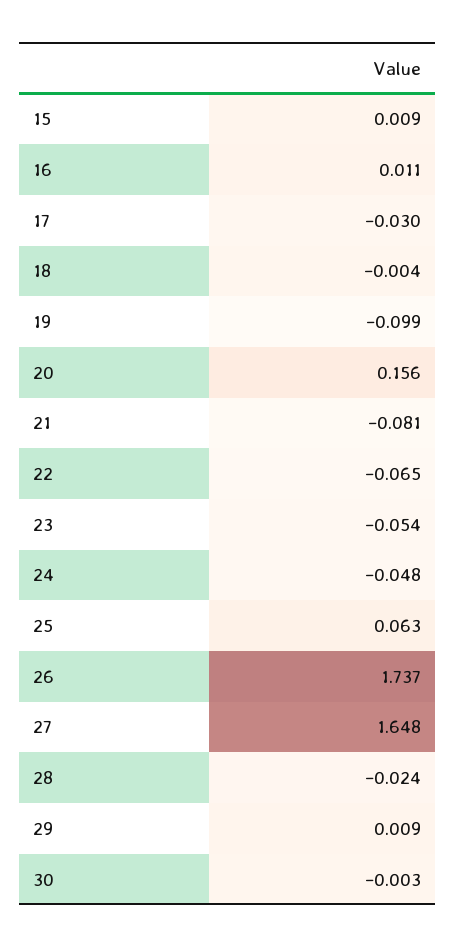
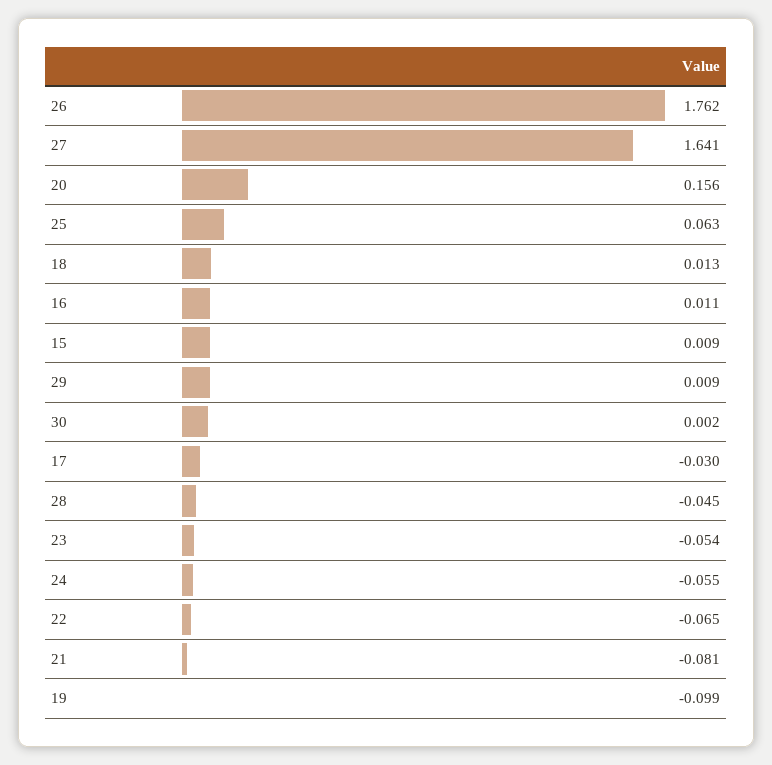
  {
    "15": 0.009,
    "16": 0.011,
    "17": -0.03,
-   "18": -0.004,
+   "18": 0.013,
    "19": -0.099,
    "20": 0.156,
    "21": -0.081,
    "22": -0.065,
    "23": -0.054,
-   "24": -0.048,
+   "24": -0.055,
    "25": 0.063,
-   "26": 1.737,
+   "26": 1.762,
-   "27": 1.648,
+   "27": 1.641,
-   "28": -0.024,
+   "28": -0.045,
    "29": 0.009,
-   "30": -0.003
+   "30": 0.002
  }

